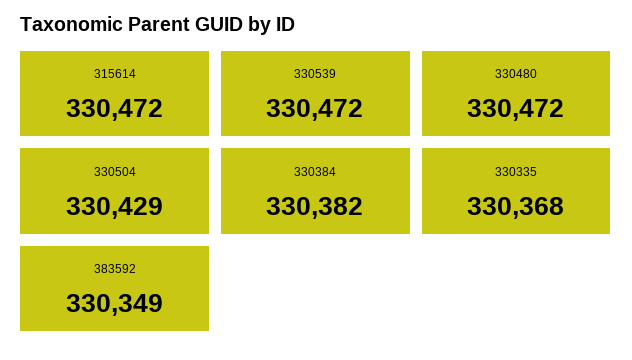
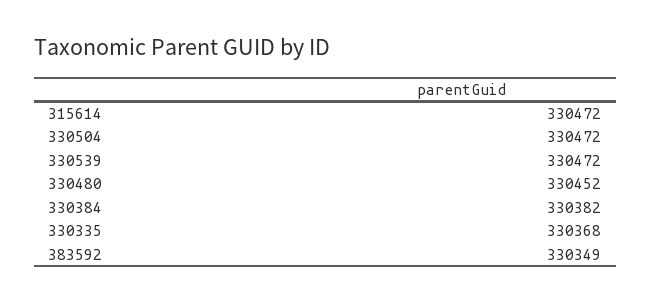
  {
    "315614": 330472,
    "330539": 330472,
-   "330480": 330472,
+   "330480": 330452,
-   "330504": 330429,
+   "330504": 330472,
    "330384": 330382,
    "330335": 330368,
    "383592": 330349
  }

